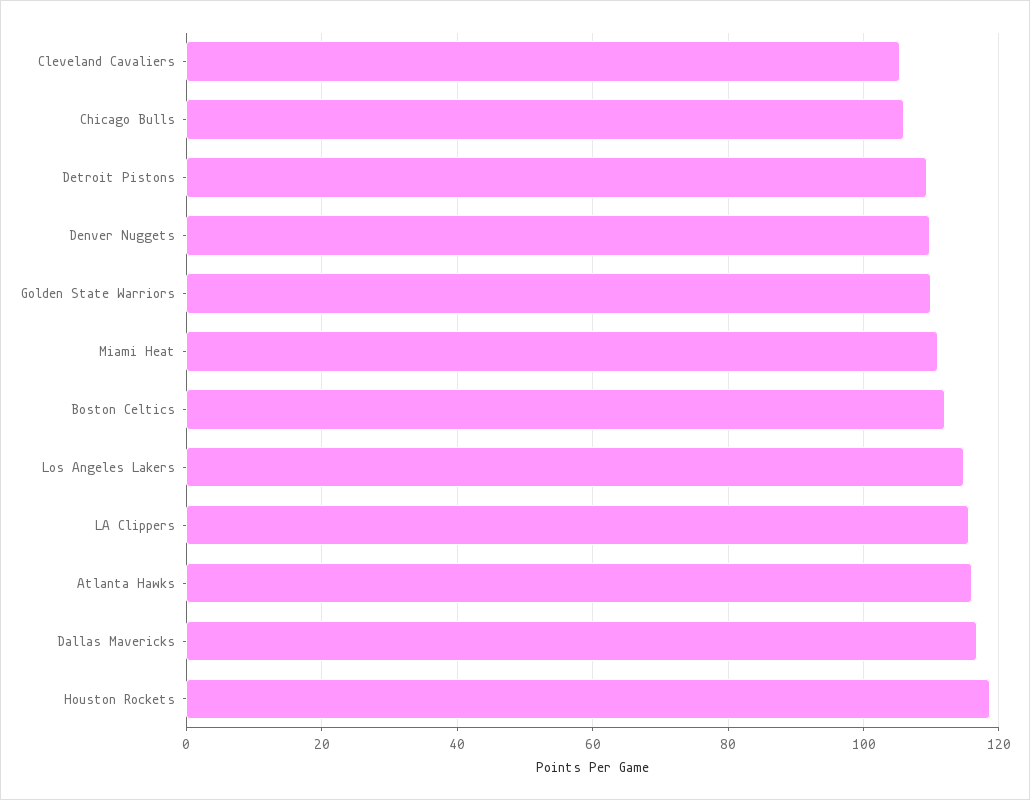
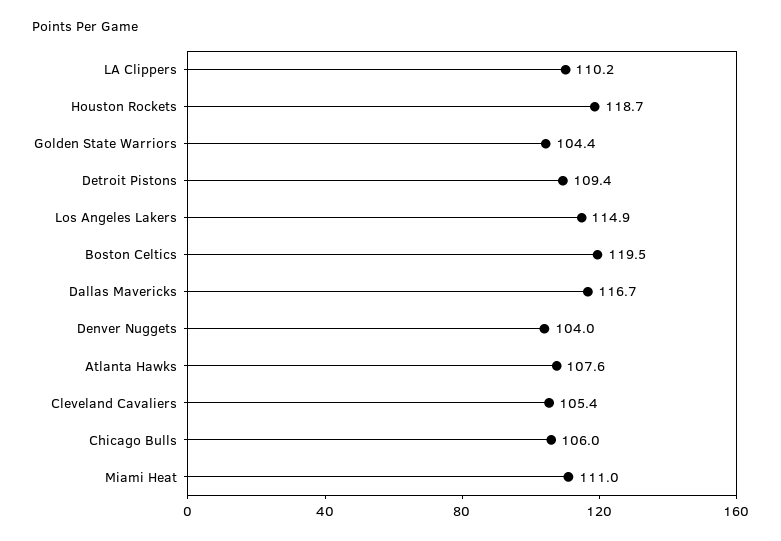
  {
    "Cleveland Cavaliers": 105.4,
    "Chicago Bulls": 106,
    "Detroit Pistons": 109.4,
-   "Denver Nuggets": 110,
+   "Denver Nuggets": 104,
-   "Golden State Warriors": 110,
+   "Golden State Warriors": 104.4,
    "Miami Heat": 111,
-   "Boston Celtics": 112,
+   "Boston Celtics": 119.5,
    "Los Angeles Lakers": 114.9,
-   "LA Clippers": 116,
+   "LA Clippers": 110.2,
-   "Atlanta Hawks": 116,
+   "Atlanta Hawks": 107.6,
    "Dallas Mavericks": 116.7,
    "Houston Rockets": 118.7
  }

